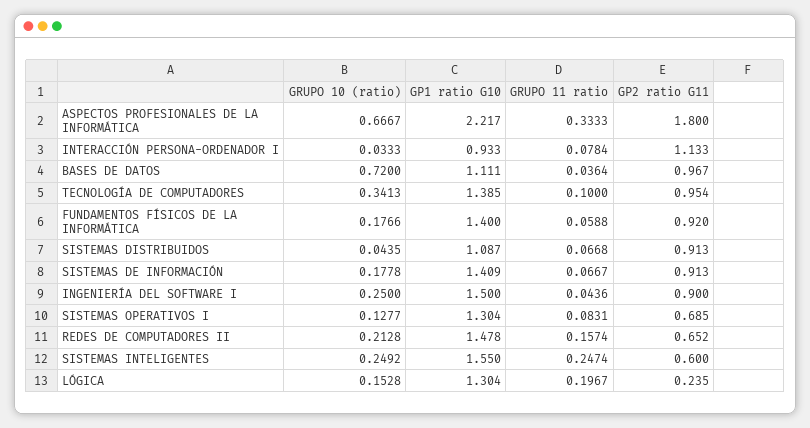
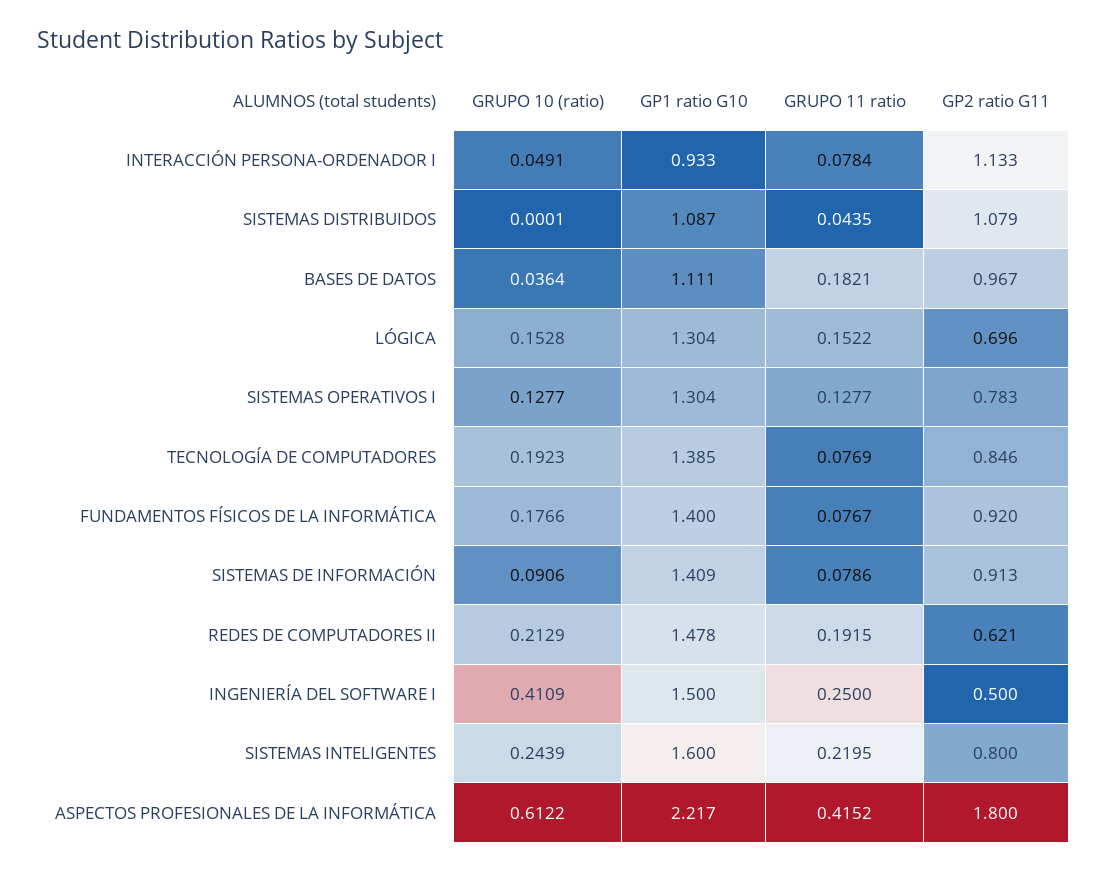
  {
    "GRUPO 10 (ratio)": {
-     "ASPECTOS PROFESIONALES DE LA INFORMÁTICA": 0.6667,
+     "ASPECTOS PROFESIONALES DE LA INFORMÁTICA": 0.6122,
-     "INTERACCIÓN PERSONA-ORDENADOR I": 0.0333,
+     "INTERACCIÓN PERSONA-ORDENADOR I": 0.0491,
-     "BASES DE DATOS": 0.72,
+     "BASES DE DATOS": 0.0364,
-     "TECNOLOGÍA DE COMPUTADORES": 0.3413,
+     "TECNOLOGÍA DE COMPUTADORES": 0.1923,
      "FUNDAMENTOS FÍSICOS DE LA INFORMÁTICA": 0.1766,
-     "SISTEMAS DISTRIBUIDOS": 0.0435,
+     "SISTEMAS DISTRIBUIDOS": 0.0001,
-     "SISTEMAS DE INFORMACIÓN": 0.1778,
+     "SISTEMAS DE INFORMACIÓN": 0.0906,
-     "INGENIERÍA DEL SOFTWARE I": 0.25,
+     "INGENIERÍA DEL SOFTWARE I": 0.4109,
      "SISTEMAS OPERATIVOS I": 0.1277,
-     "REDES DE COMPUTADORES II": 0.2128,
+     "REDES DE COMPUTADORES II": 0.2129,
-     "SISTEMAS INTELIGENTES": 0.2492,
+     "SISTEMAS INTELIGENTES": 0.2439,
      "LÓGICA": 0.1528
    },
    "GP1 ratio G10": {
      "ASPECTOS PROFESIONALES DE LA INFORMÁTICA": 2.217,
      "INTERACCIÓN PERSONA-ORDENADOR I": 0.933,
      "BASES DE DATOS": 1.111,
      "TECNOLOGÍA DE COMPUTADORES": 1.385,
      "FUNDAMENTOS FÍSICOS DE LA INFORMÁTICA": 1.4,
      "SISTEMAS DISTRIBUIDOS": 1.087,
      "SISTEMAS DE INFORMACIÓN": 1.409,
      "INGENIERÍA DEL SOFTWARE I": 1.5,
      "SISTEMAS OPERATIVOS I": 1.304,
      "REDES DE COMPUTADORES II": 1.478,
-     "SISTEMAS INTELIGENTES": 1.55,
+     "SISTEMAS INTELIGENTES": 1.6,
      "LÓGICA": 1.304
    },
    "GRUPO 11 ratio": {
-     "ASPECTOS PROFESIONALES DE LA INFORMÁTICA": 0.3333,
+     "ASPECTOS PROFESIONALES DE LA INFORMÁTICA": 0.4152,
      "INTERACCIÓN PERSONA-ORDENADOR I": 0.0784,
-     "BASES DE DATOS": 0.0364,
+     "BASES DE DATOS": 0.1821,
-     "TECNOLOGÍA DE COMPUTADORES": 0.1,
+     "TECNOLOGÍA DE COMPUTADORES": 0.0769,
-     "FUNDAMENTOS FÍSICOS DE LA INFORMÁTICA": 0.0588,
+     "FUNDAMENTOS FÍSICOS DE LA INFORMÁTICA": 0.0767,
-     "SISTEMAS DISTRIBUIDOS": 0.0668,
+     "SISTEMAS DISTRIBUIDOS": 0.0435,
-     "SISTEMAS DE INFORMACIÓN": 0.0667,
+     "SISTEMAS DE INFORMACIÓN": 0.0786,
-     "INGENIERÍA DEL SOFTWARE I": 0.0436,
+     "INGENIERÍA DEL SOFTWARE I": 0.25,
-     "SISTEMAS OPERATIVOS I": 0.0831,
+     "SISTEMAS OPERATIVOS I": 0.1277,
-     "REDES DE COMPUTADORES II": 0.1574,
+     "REDES DE COMPUTADORES II": 0.1915,
-     "SISTEMAS INTELIGENTES": 0.2474,
+     "SISTEMAS INTELIGENTES": 0.2195,
-     "LÓGICA": 0.1967
+     "LÓGICA": 0.1522
    },
    "GP2 ratio G11": {
      "ASPECTOS PROFESIONALES DE LA INFORMÁTICA": 1.8,
      "INTERACCIÓN PERSONA-ORDENADOR I": 1.133,
      "BASES DE DATOS": 0.967,
-     "TECNOLOGÍA DE COMPUTADORES": 0.954,
+     "TECNOLOGÍA DE COMPUTADORES": 0.846,
      "FUNDAMENTOS FÍSICOS DE LA INFORMÁTICA": 0.92,
-     "SISTEMAS DISTRIBUIDOS": 0.913,
+     "SISTEMAS DISTRIBUIDOS": 1.079,
      "SISTEMAS DE INFORMACIÓN": 0.913,
-     "INGENIERÍA DEL SOFTWARE I": 0.9,
+     "INGENIERÍA DEL SOFTWARE I": 0.5,
-     "SISTEMAS OPERATIVOS I": 0.685,
+     "SISTEMAS OPERATIVOS I": 0.783,
-     "REDES DE COMPUTADORES II": 0.652,
+     "REDES DE COMPUTADORES II": 0.621,
-     "SISTEMAS INTELIGENTES": 0.6,
+     "SISTEMAS INTELIGENTES": 0.8,
-     "LÓGICA": 0.235
+     "LÓGICA": 0.696
    }
  }

